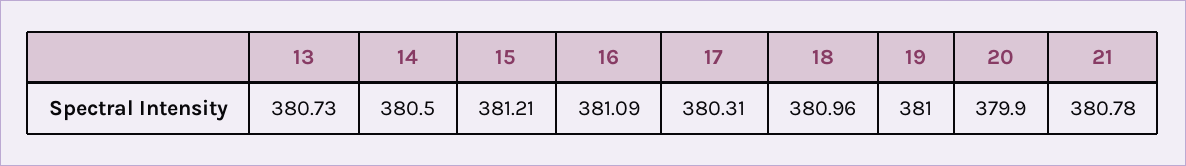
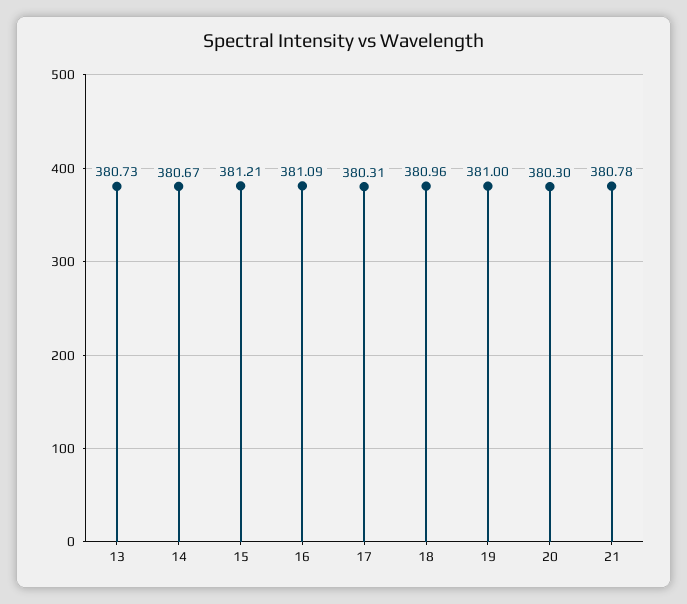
  {
    "13": 380.73,
-   "14": 380.5,
+   "14": 380.67,
    "15": 381.21,
    "16": 381.09,
    "17": 380.31,
    "18": 380.96,
    "19": 381,
-   "20": 379.9,
+   "20": 380.3,
    "21": 380.78
  }

